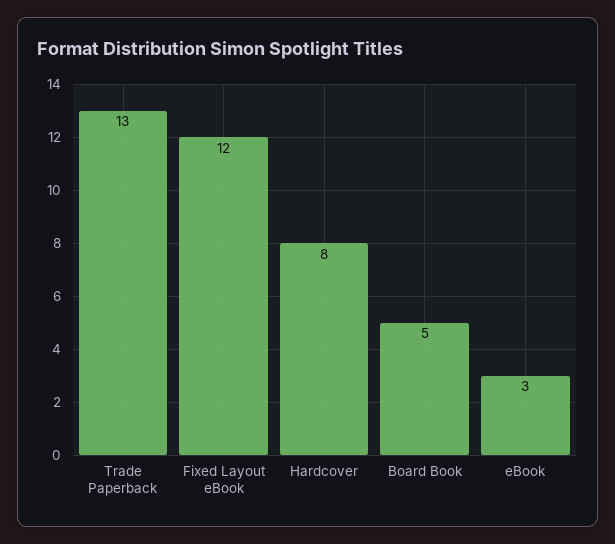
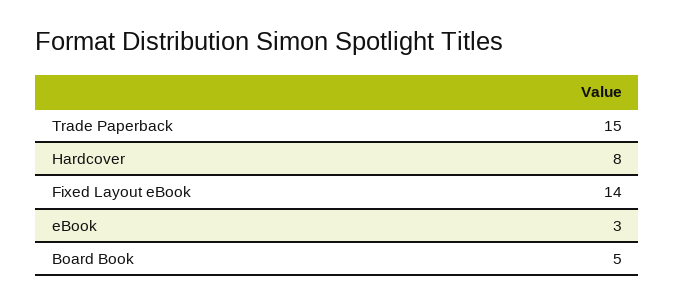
  {
-   "Trade Paperback": 13,
+   "Trade Paperback": 15,
-   "Fixed Layout eBook": 12,
+   "Fixed Layout eBook": 14,
    "Hardcover": 8,
    "Board Book": 5,
    "eBook": 3
  }

